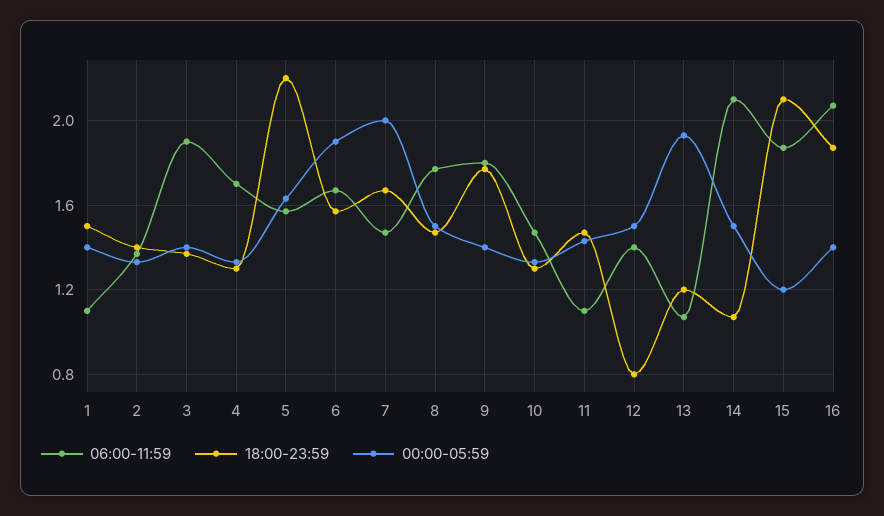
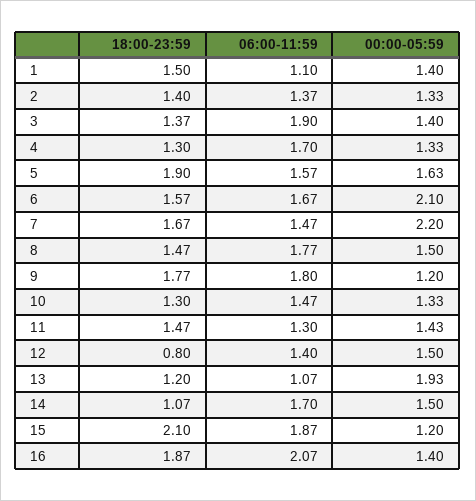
  {
    "06:00-11:59": {
      "1": 1.1,
      "2": 1.37,
      "3": 1.9,
      "4": 1.7,
      "5": 1.57,
      "6": 1.67,
      "7": 1.47,
      "8": 1.77,
      "9": 1.8,
      "10": 1.47,
-     "11": 1.1,
+     "11": 1.3,
      "12": 1.4,
      "13": 1.07,
-     "14": 2.1,
+     "14": 1.7,
      "15": 1.87,
      "16": 2.07
    },
    "18:00-23:59": {
      "1": 1.5,
      "2": 1.4,
      "3": 1.37,
      "4": 1.3,
-     "5": 2.2,
+     "5": 1.9,
      "6": 1.57,
      "7": 1.67,
      "8": 1.47,
      "9": 1.77,
      "10": 1.3,
      "11": 1.47,
      "12": 0.8,
      "13": 1.2,
      "14": 1.07,
      "15": 2.1,
      "16": 1.87
    },
    "00:00-05:59": {
      "1": 1.4,
      "2": 1.33,
      "3": 1.4,
      "4": 1.33,
      "5": 1.63,
-     "6": 1.9,
+     "6": 2.1,
-     "7": 2,
+     "7": 2.2,
      "8": 1.5,
-     "9": 1.4,
+     "9": 1.2,
      "10": 1.33,
      "11": 1.43,
      "12": 1.5,
      "13": 1.93,
      "14": 1.5,
      "15": 1.2,
      "16": 1.4
    }
  }

